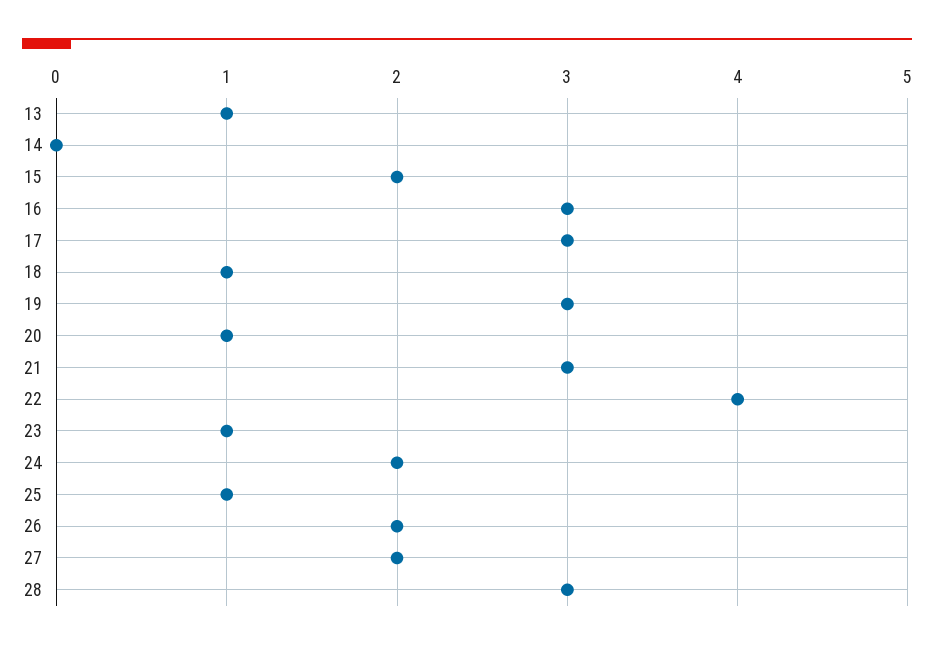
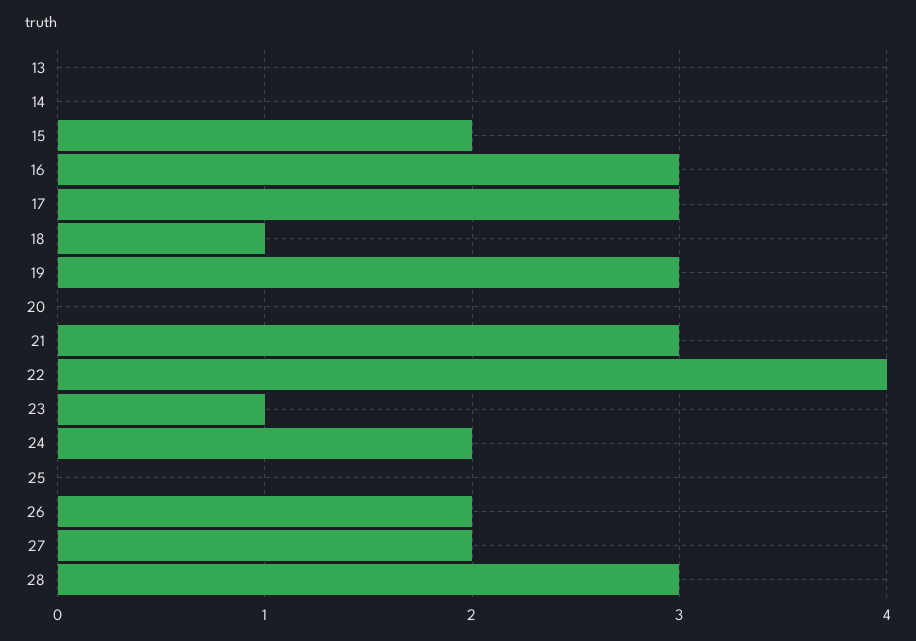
  {
-   "13": 1,
+   "13": 0,
    "14": 0,
    "15": 2,
    "16": 3,
    "17": 3,
    "18": 1,
    "19": 3,
-   "20": 1,
+   "20": 0,
    "21": 3,
    "22": 4,
    "23": 1,
    "24": 2,
-   "25": 1,
+   "25": 0,
    "26": 2,
    "27": 2,
    "28": 3
  }

